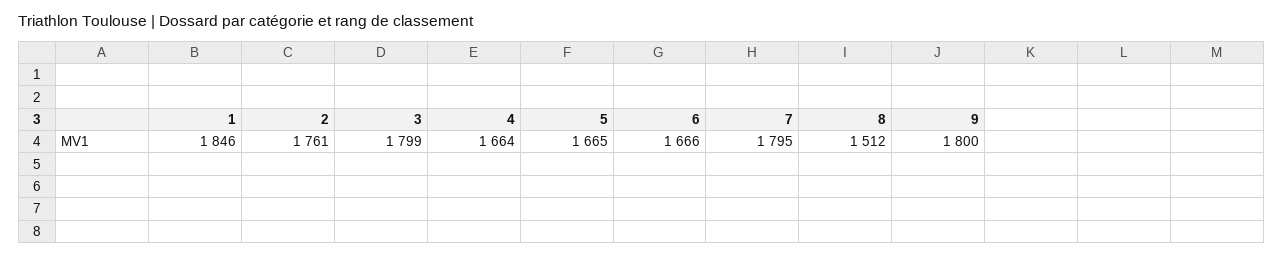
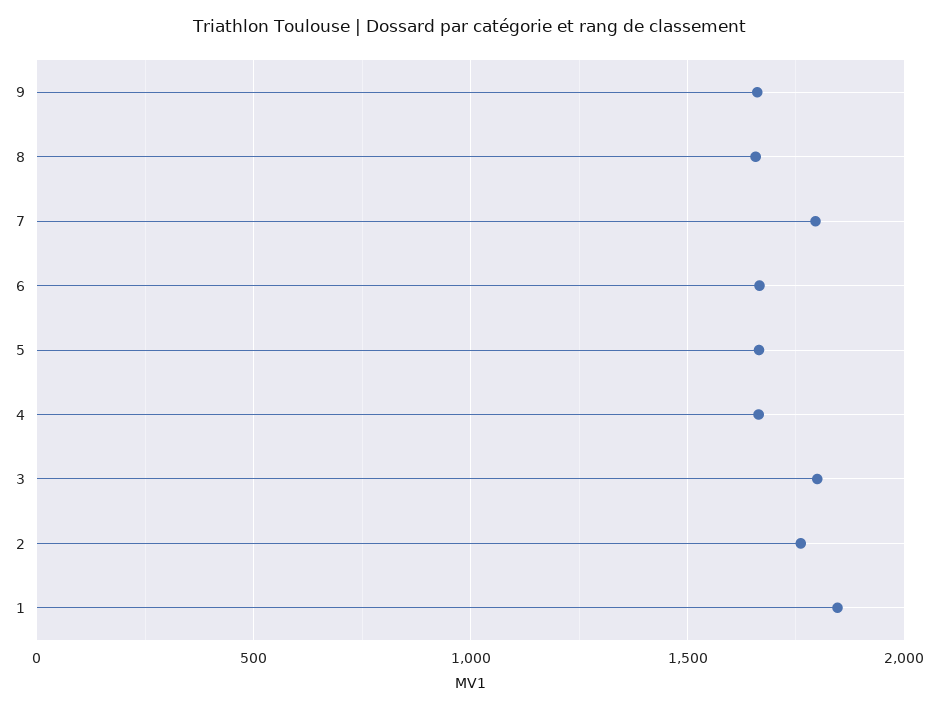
  {
    "1": 1846,
    "2": 1761,
    "3": 1799,
    "4": 1664,
    "5": 1665,
    "6": 1666,
    "7": 1795,
-   "8": 1512,
+   "8": 1650,
-   "9": 1800
+   "9": 1650
  }

